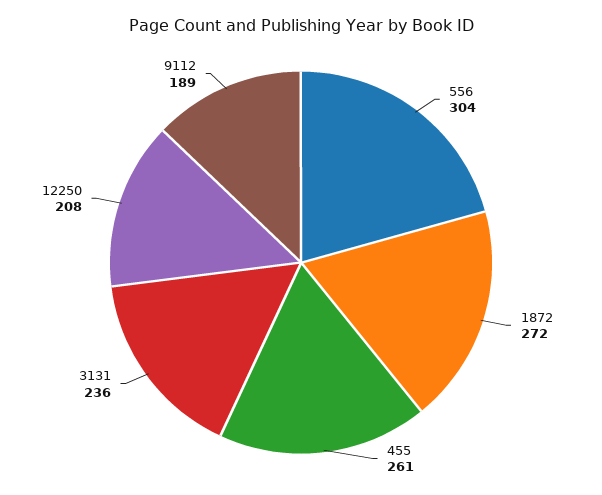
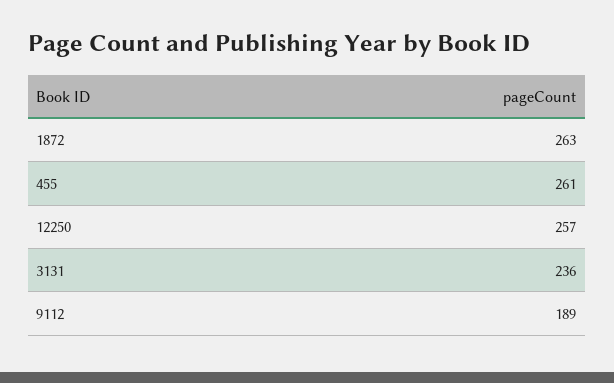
  {
-   "556": 304,
-   "1872": 272,
+   "1872": 263,
    "455": 261,
    "3131": 236,
-   "12250": 208,
+   "12250": 257,
    "9112": 189
  }

